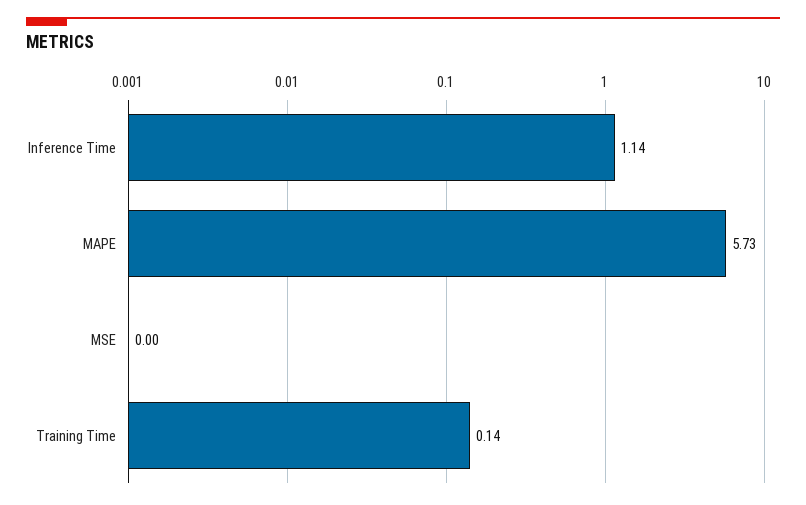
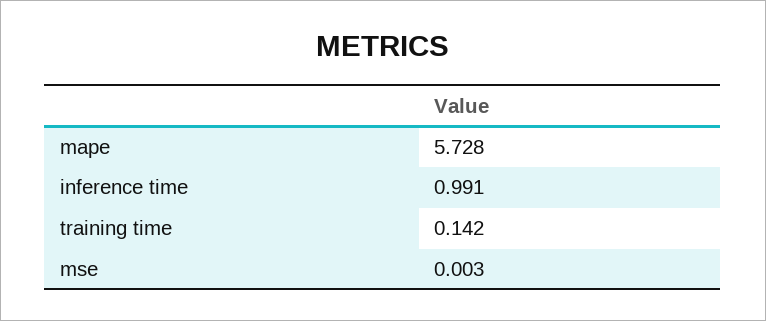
  {
-   "Inference Time": 1.14,
+   "Inference Time": 0.991,
    "MAPE": 5.728,
    "MSE": 0.003,
    "Training Time": 0.142
  }

